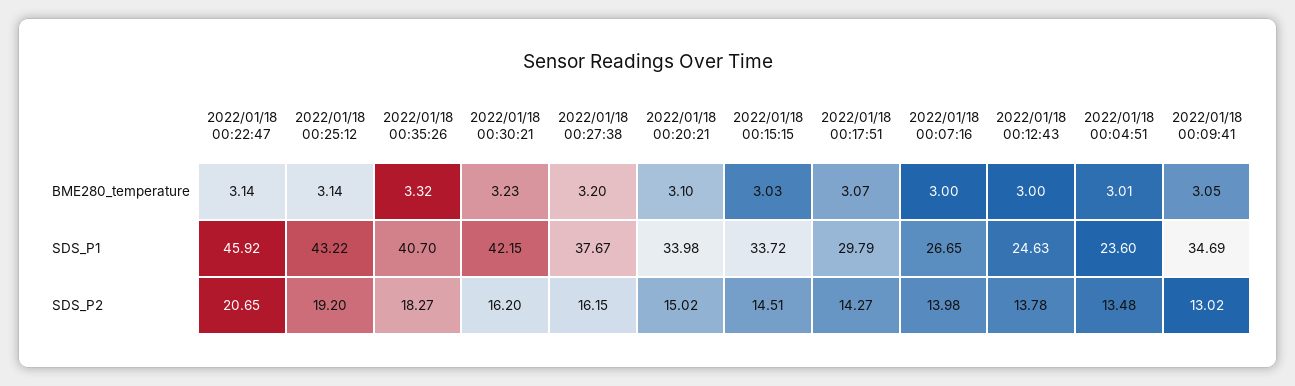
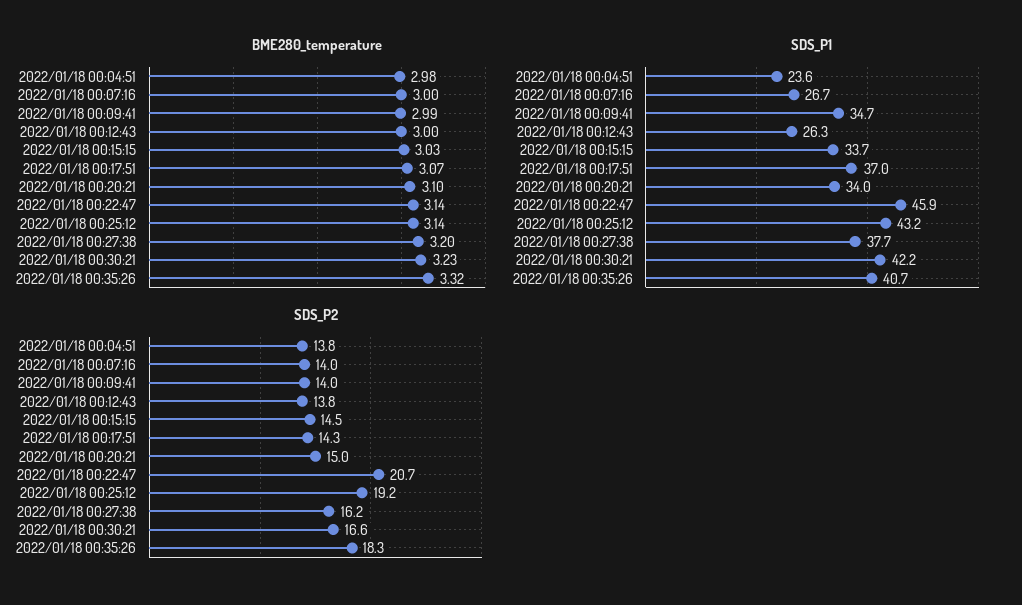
  {
    "BME280_temperature": {
      "2022/01/18 00:22:47": 3.14,
      "2022/01/18 00:25:12": 3.14,
      "2022/01/18 00:35:26": 3.32,
      "2022/01/18 00:30:21": 3.23,
      "2022/01/18 00:27:38": 3.2,
      "2022/01/18 00:20:21": 3.1,
      "2022/01/18 00:15:15": 3.03,
      "2022/01/18 00:17:51": 3.07,
      "2022/01/18 00:07:16": 3,
      "2022/01/18 00:12:43": 3,
-     "2022/01/18 00:04:51": 3.01,
+     "2022/01/18 00:04:51": 2.98,
-     "2022/01/18 00:09:41": 3.05
+     "2022/01/18 00:09:41": 2.99
    },
    "SDS_P1": {
      "2022/01/18 00:22:47": 45.92,
      "2022/01/18 00:25:12": 43.22,
      "2022/01/18 00:35:26": 40.7,
      "2022/01/18 00:30:21": 42.15,
      "2022/01/18 00:27:38": 37.67,
      "2022/01/18 00:20:21": 33.98,
      "2022/01/18 00:15:15": 33.72,
-     "2022/01/18 00:17:51": 29.79,
+     "2022/01/18 00:17:51": 37,
      "2022/01/18 00:07:16": 26.65,
-     "2022/01/18 00:12:43": 24.63,
+     "2022/01/18 00:12:43": 26.3,
      "2022/01/18 00:04:51": 23.6,
      "2022/01/18 00:09:41": 34.69
    },
    "SDS_P2": {
      "2022/01/18 00:22:47": 20.65,
      "2022/01/18 00:25:12": 19.2,
      "2022/01/18 00:35:26": 18.27,
-     "2022/01/18 00:30:21": 16.2,
+     "2022/01/18 00:30:21": 16.6,
      "2022/01/18 00:27:38": 16.15,
      "2022/01/18 00:20:21": 15.02,
      "2022/01/18 00:15:15": 14.51,
      "2022/01/18 00:17:51": 14.27,
      "2022/01/18 00:07:16": 13.98,
      "2022/01/18 00:12:43": 13.78,
-     "2022/01/18 00:04:51": 13.48,
+     "2022/01/18 00:04:51": 13.8,
-     "2022/01/18 00:09:41": 13.02
+     "2022/01/18 00:09:41": 14
    }
  }

